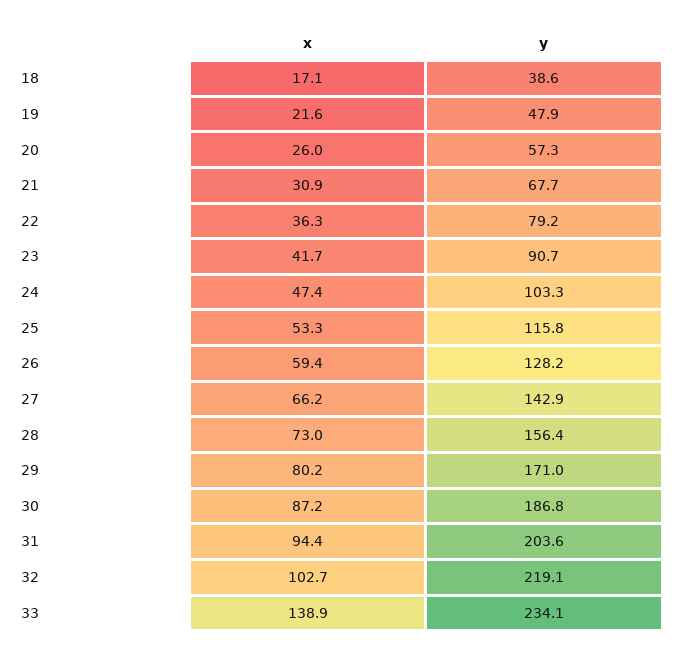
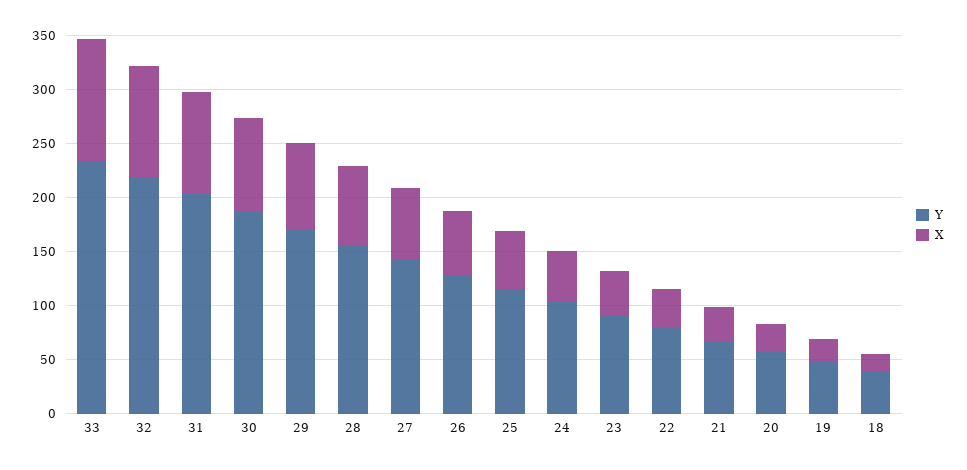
  {
    "x": {
      "18": 17.1,
      "19": 21.6,
      "20": 26,
      "21": 30.9,
      "22": 36.3,
      "23": 41.7,
      "24": 47.4,
      "25": 53.3,
      "26": 59.4,
      "27": 66.2,
      "28": 73,
      "29": 80.2,
      "30": 87.2,
      "31": 94.4,
      "32": 102.7,
-     "33": 138.9
+     "33": 110
    },
    "y": {
      "18": 38.6,
      "19": 47.9,
      "20": 57.3,
      "21": 67.7,
      "22": 79.2,
      "23": 90.7,
      "24": 103.3,
      "25": 115.8,
      "26": 128.2,
      "27": 142.9,
      "28": 156.4,
      "29": 171,
      "30": 186.8,
      "31": 203.6,
      "32": 219.1,
      "33": 234.1
    }
  }

